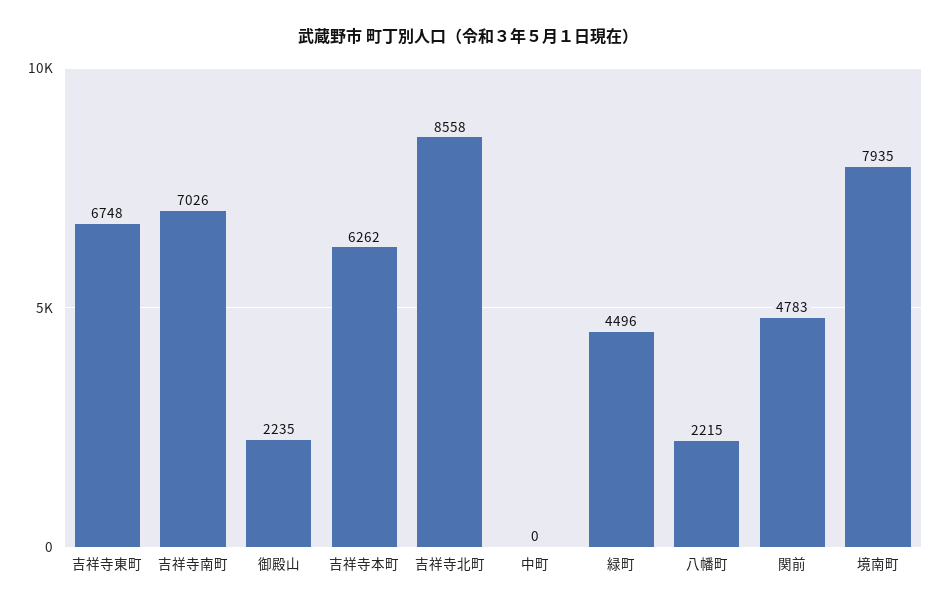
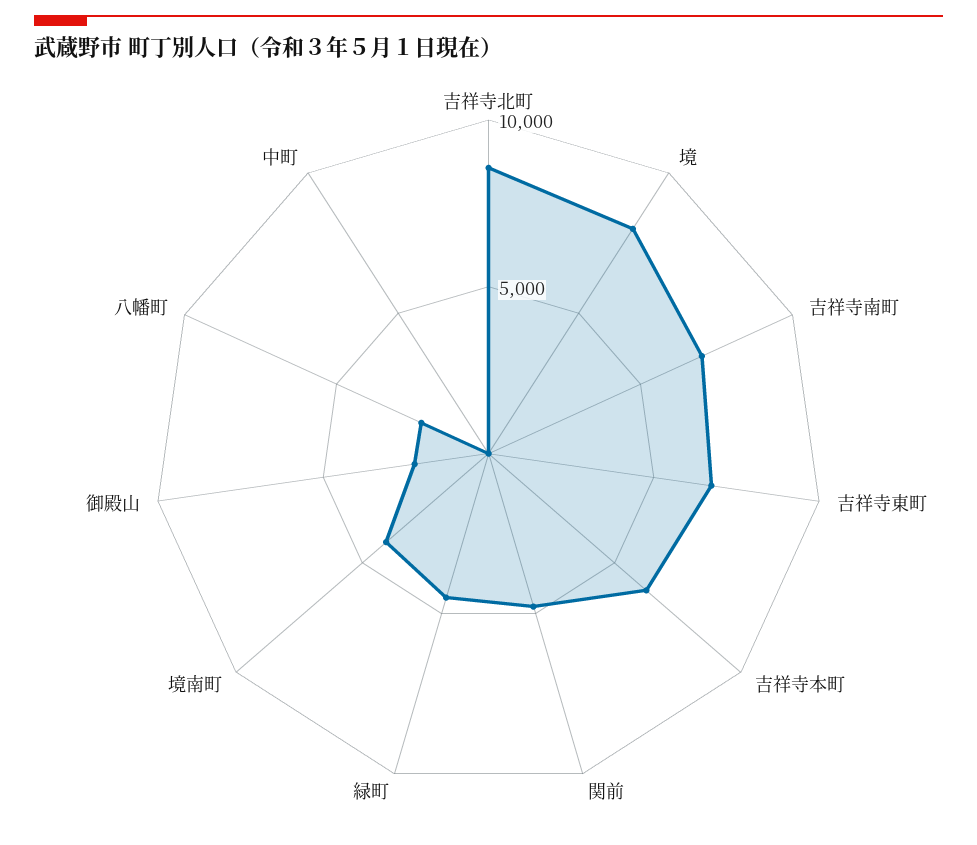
  {
    "吉祥寺東町": 6748,
    "吉祥寺南町": 7026,
    "御殿山": 2235,
    "吉祥寺本町": 6262,
    "吉祥寺北町": 8558,
    "中町": 0,
    "緑町": 4496,
    "八幡町": 2215,
    "関前": 4783,
-   "境南町": 7935
+   "境南町": 4000,
+   "境": 8000
  }

